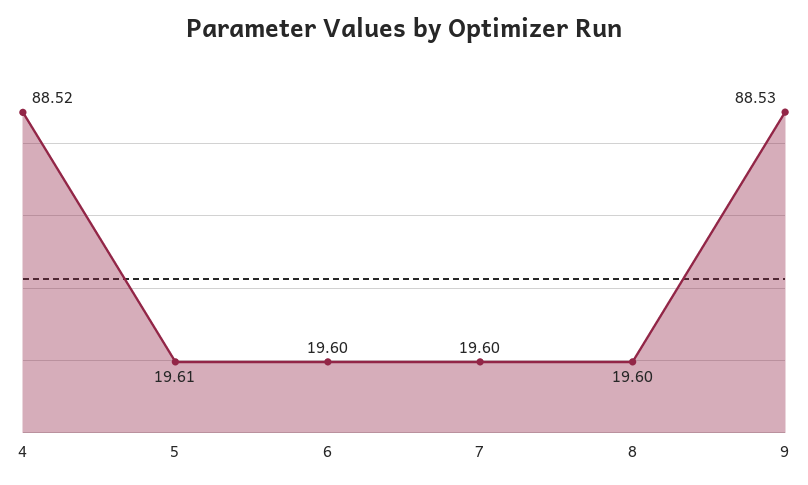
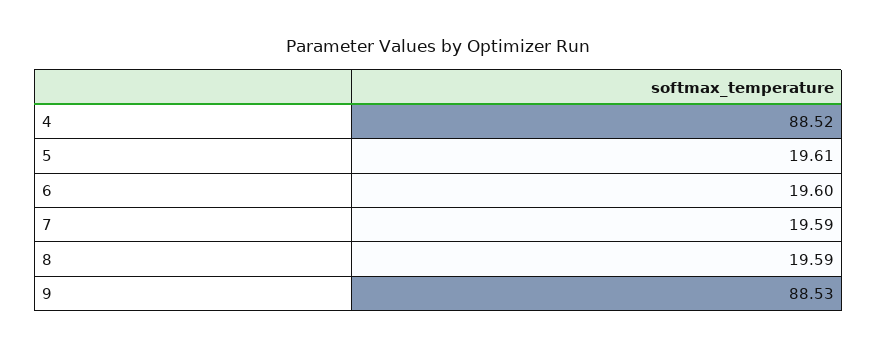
  {
    "4": 88.52,
    "5": 19.61,
    "6": 19.6,
-   "7": 19.6,
+   "7": 19.59,
-   "8": 19.6,
+   "8": 19.59,
    "9": 88.53
  }

